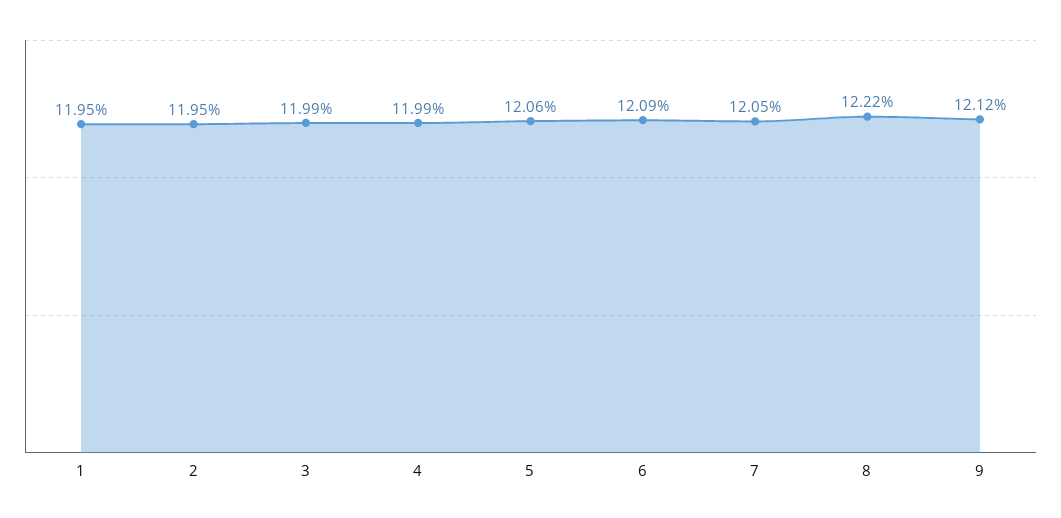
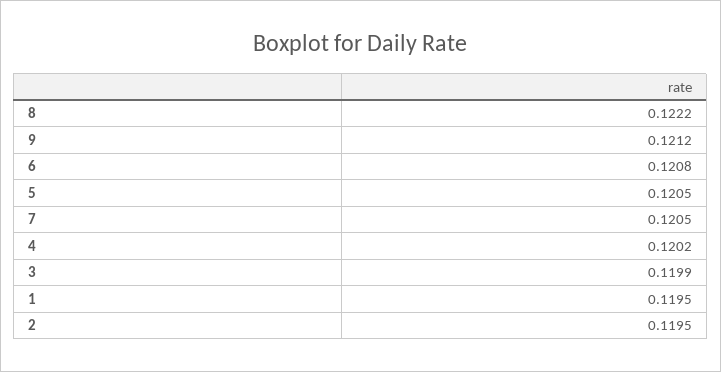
  {
    "1": 0.1195,
    "2": 0.1195,
    "3": 0.1199,
-   "4": 0.1199,
+   "4": 0.1202,
-   "5": 0.1206,
+   "5": 0.1205,
-   "6": 0.1209,
+   "6": 0.1208,
    "7": 0.1205,
    "8": 0.1222,
    "9": 0.1212
  }

